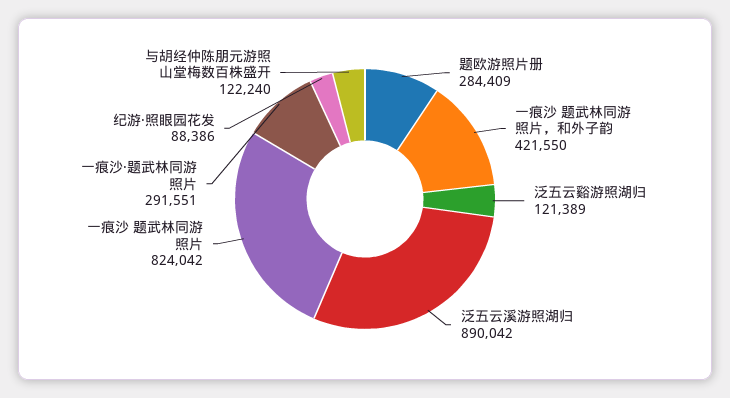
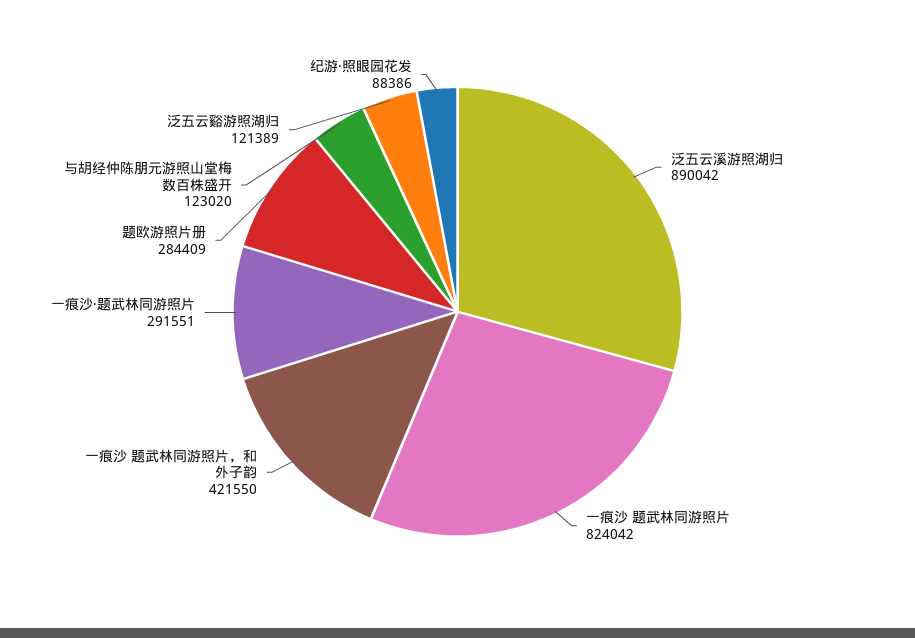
  {
    "题欧游照片册": 284409,
    "一痕沙 题武林同游照片，和外子韵": 421550,
    "泛五云谿游照湖归": 121389,
    "泛五云溪游照湖归": 890042,
    "一痕沙 题武林同游照片": 824042,
    "一痕沙·题武林同游照片": 291551,
    "纪游·照眼园花发": 88386,
-   "与胡经仲陈朋元游照山堂梅数百株盛开": 122240
+   "与胡经仲陈朋元游照山堂梅数百株盛开": 123020
  }

